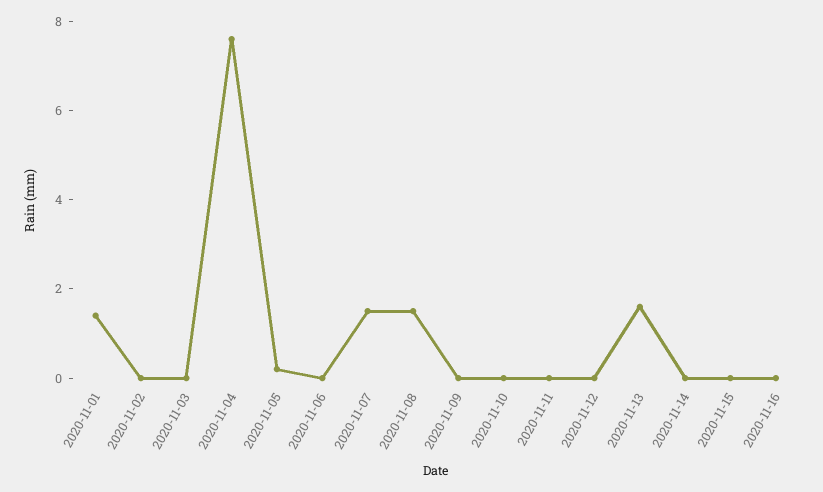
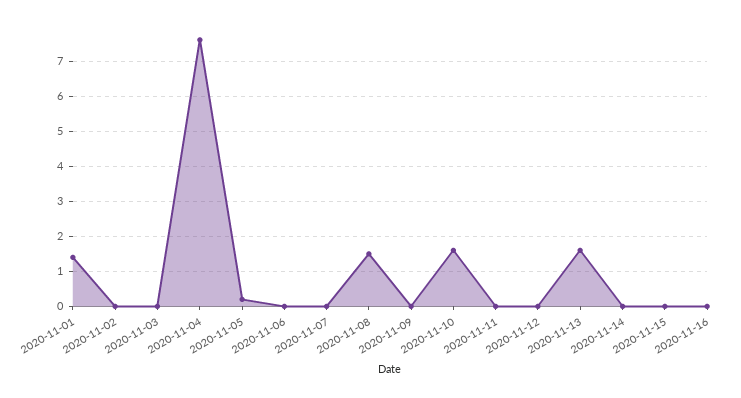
  {
    "2020-11-01": 1.5,
    "2020-11-02": 0,
    "2020-11-03": 0,
    "2020-11-04": 7.5,
    "2020-11-05": 0,
    "2020-11-06": 0,
-   "2020-11-07": 1.5,
+   "2020-11-07": 0,
    "2020-11-08": 1.5,
    "2020-11-09": 0,
-   "2020-11-10": 0,
+   "2020-11-10": 1.5,
    "2020-11-11": 0,
    "2020-11-12": 0,
    "2020-11-13": 1.5,
    "2020-11-14": 0,
    "2020-11-15": 0,
    "2020-11-16": 0
  }

